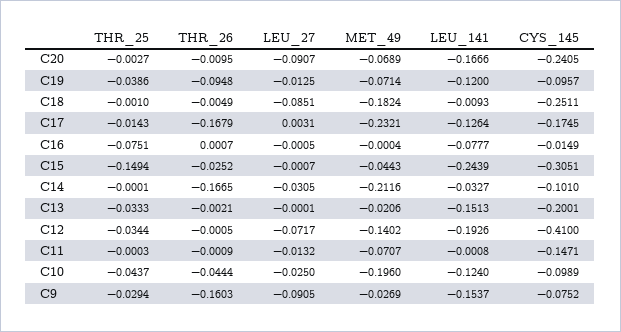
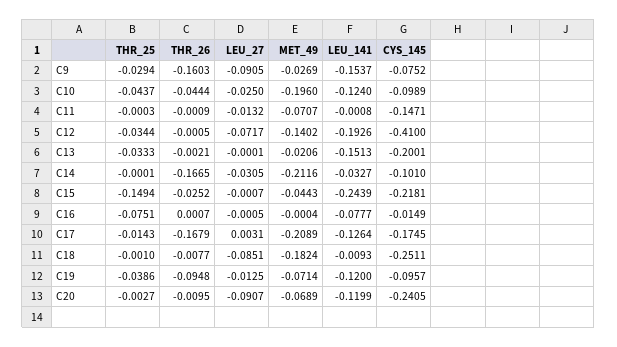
  {
    "THR_25": {
      "C20": -0.0027,
      "C19": -0.0386,
      "C18": -0.001,
      "C17": -0.0143,
      "C16": -0.0751,
      "C15": -0.1494,
      "C14": -0.0001,
      "C13": -0.0333,
      "C12": -0.0344,
      "C11": -0.0003,
      "C10": -0.0437,
      "C9": -0.0294
    },
    "THR_26": {
      "C20": -0.0095,
      "C19": -0.0948,
-     "C18": -0.0049,
+     "C18": -0.0077,
      "C17": -0.1679,
      "C16": 0.0007,
      "C15": -0.0252,
      "C14": -0.1665,
      "C13": -0.0021,
      "C12": -0.0005,
      "C11": -0.0009,
      "C10": -0.0444,
      "C9": -0.1603
    },
    "LEU_27": {
      "C20": -0.0907,
      "C19": -0.0125,
      "C18": -0.0851,
      "C17": 0.0031,
      "C16": -0.0005,
      "C15": -0.0007,
      "C14": -0.0305,
      "C13": -0.0001,
      "C12": -0.0717,
      "C11": -0.0132,
      "C10": -0.025,
      "C9": -0.0905
    },
    "MET_49": {
      "C20": -0.0689,
      "C19": -0.0714,
      "C18": -0.1824,
-     "C17": -0.2321,
+     "C17": -0.2089,
      "C16": -0.0004,
      "C15": -0.0443,
      "C14": -0.2116,
      "C13": -0.0206,
      "C12": -0.1402,
      "C11": -0.0707,
      "C10": -0.196,
      "C9": -0.0269
    },
    "LEU_141": {
-     "C20": -0.1666,
+     "C20": -0.1199,
      "C19": -0.12,
      "C18": -0.0093,
      "C17": -0.1264,
      "C16": -0.0777,
      "C15": -0.2439,
      "C14": -0.0327,
      "C13": -0.1513,
      "C12": -0.1926,
      "C11": -0.0008,
      "C10": -0.124,
      "C9": -0.1537
    },
    "CYS_145": {
      "C20": -0.2405,
      "C19": -0.0957,
      "C18": -0.2511,
      "C17": -0.1745,
      "C16": -0.0149,
-     "C15": -0.3051,
+     "C15": -0.2181,
      "C14": -0.101,
      "C13": -0.2001,
      "C12": -0.41,
      "C11": -0.1471,
      "C10": -0.0989,
      "C9": -0.0752
    }
  }

